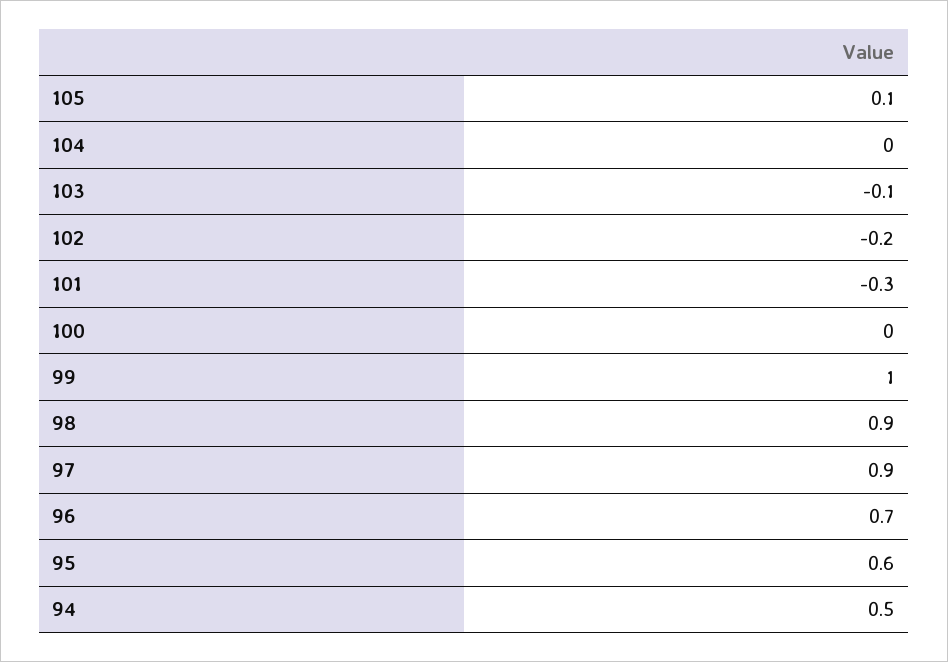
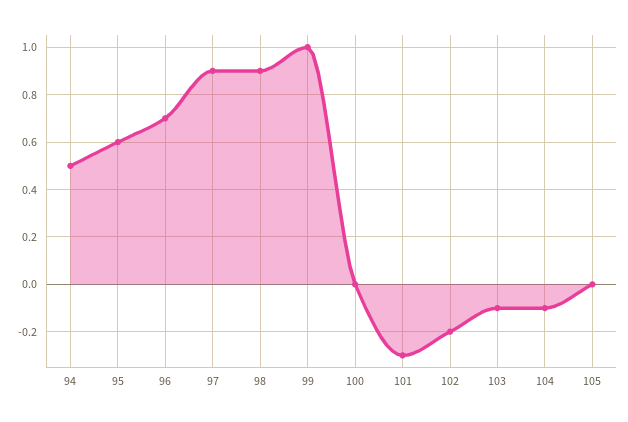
  {
-   "105": 0.1,
+   "105": 0,
-   "104": 0,
+   "104": -0.1,
    "103": -0.1,
    "102": -0.2,
    "101": -0.3,
    "100": 0,
    "99": 1,
    "98": 0.9,
    "97": 0.9,
    "96": 0.7,
    "95": 0.6,
    "94": 0.5
  }

